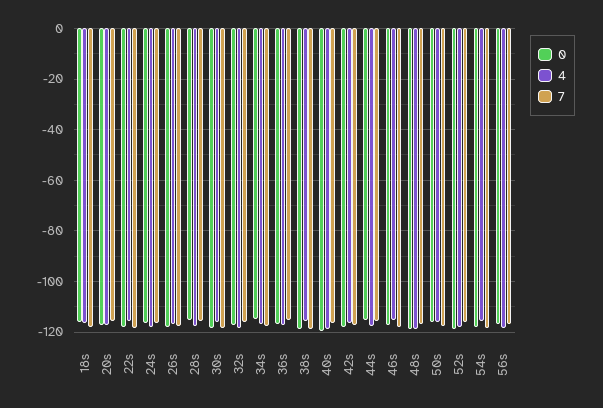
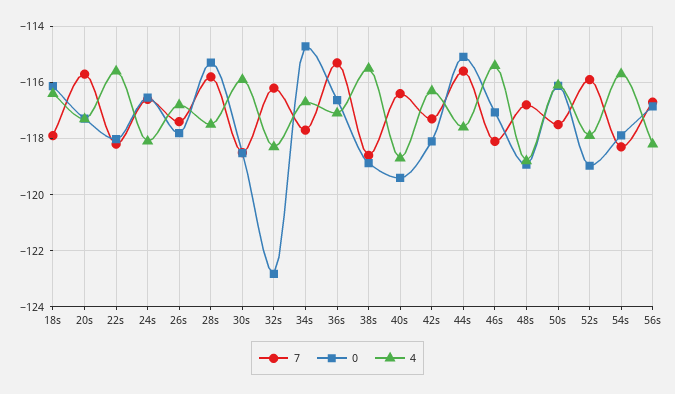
  {
    "0": {
      "18s": -116.25,
      "20s": -117.25,
      "22s": -118,
      "24s": -116.5,
      "26s": -117.75,
      "28s": -115.25,
      "30s": -118.5,
-     "32s": -117.5,
+     "32s": -122.75,
      "34s": -114.75,
      "36s": -116.75,
      "38s": -119,
      "40s": -119.5,
      "42s": -118,
      "44s": -115,
      "46s": -117,
      "48s": -119,
      "50s": -116,
      "52s": -119,
      "54s": -118,
      "56s": -116.75
    },
    "4": {
      "18s": -116.5,
      "20s": -117.25,
      "22s": -115.5,
      "24s": -118,
      "26s": -116.75,
      "28s": -117.5,
      "30s": -116,
      "32s": -118.25,
      "34s": -116.75,
      "36s": -117,
      "38s": -115.5,
      "40s": -118.75,
      "42s": -116.25,
      "44s": -117.5,
      "46s": -115.5,
      "48s": -118.75,
      "50s": -116,
      "52s": -118,
      "54s": -115.75,
      "56s": -118.25
    },
    "7": {
      "18s": -118,
      "20s": -115.75,
      "22s": -118.25,
      "24s": -116.5,
      "26s": -117.5,
      "28s": -115.75,
      "30s": -118.5,
      "32s": -116.25,
      "34s": -117.75,
      "36s": -115.25,
      "38s": -118.5,
      "40s": -116.5,
      "42s": -117.25,
      "44s": -115.5,
      "46s": -118,
      "48s": -116.75,
      "50s": -117.5,
      "52s": -116,
      "54s": -118.25,
      "56s": -116.75
    }
  }

